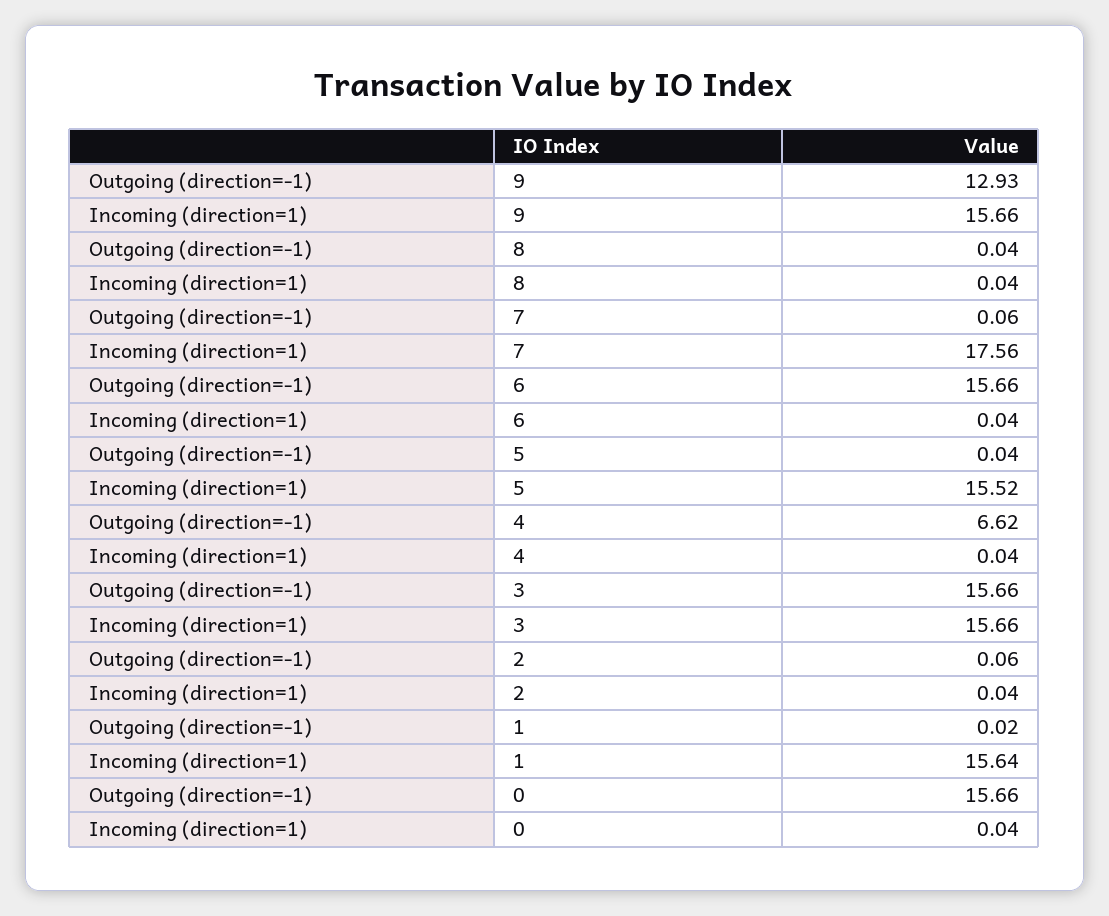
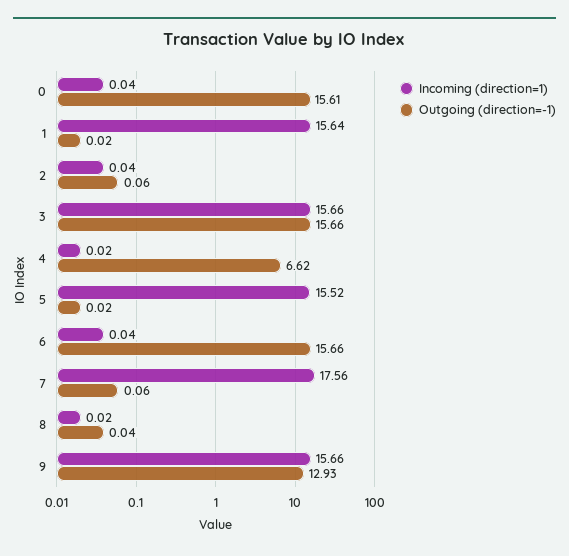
  {
    "Outgoing (direction=-1)": {
      "9": 12.93,
      "8": 0.04,
      "7": 0.06,
      "6": 15.66,
-     "5": 0.04,
+     "5": 0.02,
      "4": 6.62,
      "3": 15.66,
      "2": 0.06,
      "1": 0.02,
-     "0": 15.66
+     "0": 15.61
    },
    "Incoming (direction=1)": {
      "9": 15.66,
-     "8": 0.04,
+     "8": 0.02,
      "7": 17.56,
      "6": 0.04,
      "5": 15.52,
-     "4": 0.04,
+     "4": 0.02,
      "3": 15.66,
      "2": 0.04,
      "1": 15.64,
      "0": 0.04
    }
  }

